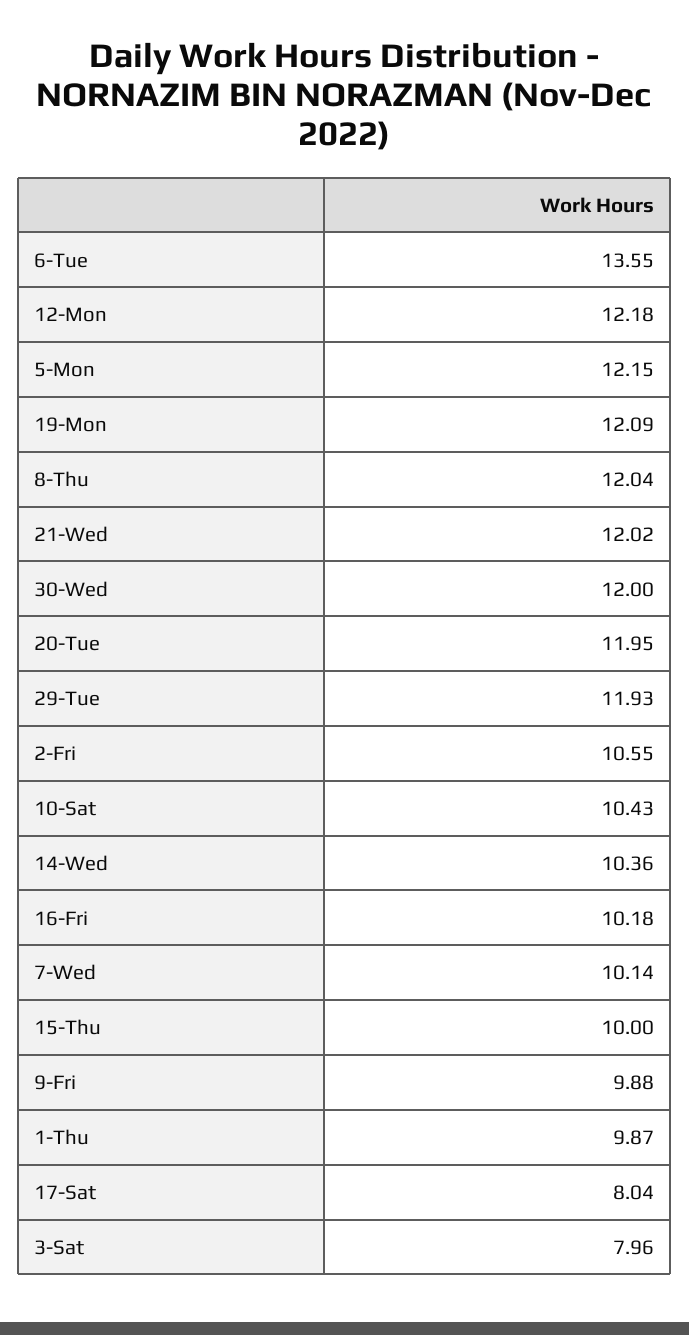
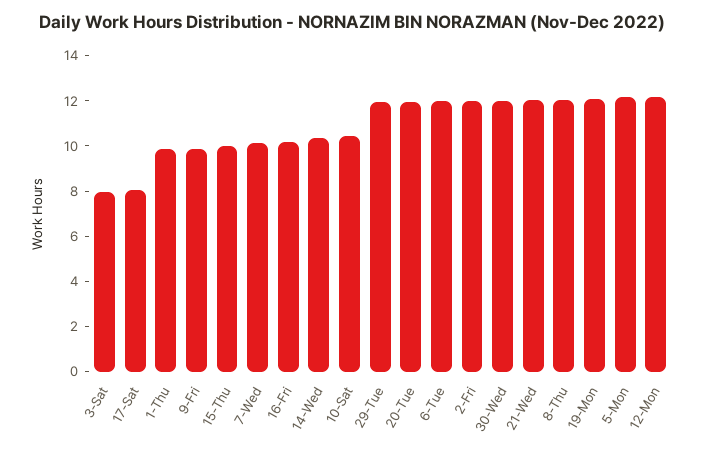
  {
-   "6-Tue": 13.55,
+   "6-Tue": 12,
    "12-Mon": 12.18,
    "5-Mon": 12.15,
    "19-Mon": 12.09,
    "8-Thu": 12.04,
    "21-Wed": 12.02,
    "30-Wed": 12,
    "20-Tue": 11.95,
    "29-Tue": 11.93,
-   "2-Fri": 10.55,
+   "2-Fri": 12,
    "10-Sat": 10.43,
    "14-Wed": 10.36,
    "16-Fri": 10.18,
    "7-Wed": 10.14,
    "15-Thu": 10,
    "9-Fri": 9.88,
    "1-Thu": 9.87,
    "17-Sat": 8.04,
    "3-Sat": 7.96
  }

